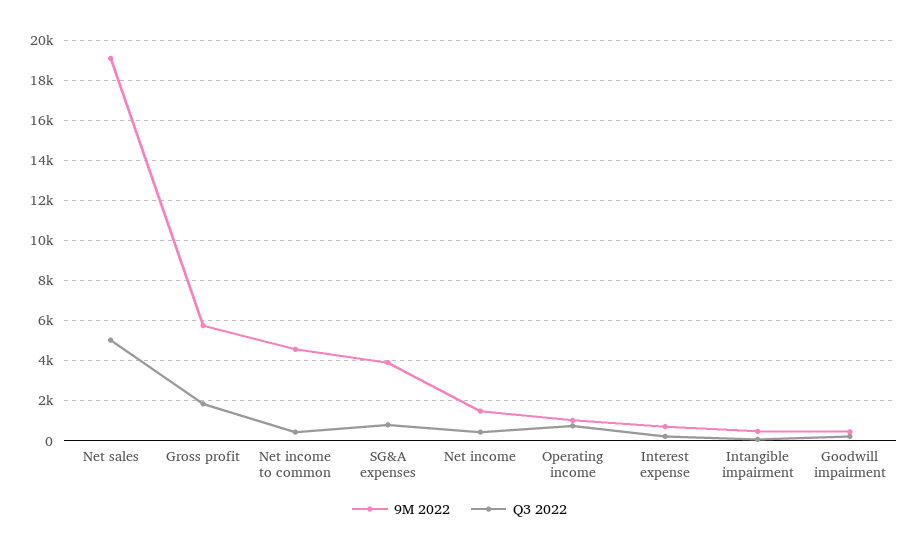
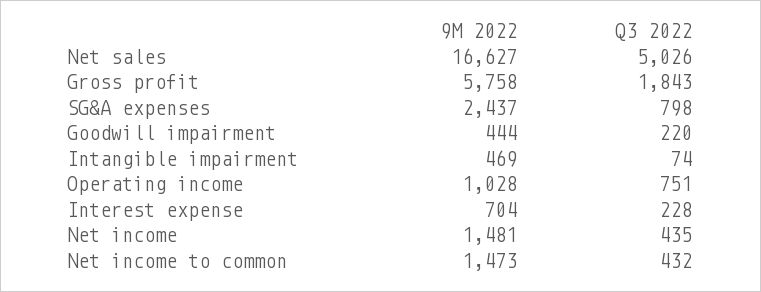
  {
    "9M 2022": {
-     "Net sales": 19000,
+     "Net sales": 16627,
      "Gross profit": 5758,
-     "Net income to common": 4500,
+     "Net income to common": 1473,
-     "SG&A expenses": 4000,
+     "SG&A expenses": 2437,
      "Net income": 1481,
      "Operating income": 1028,
      "Interest expense": 704,
      "Intangible impairment": 469,
      "Goodwill impairment": 444
    },
    "Q3 2022": {
      "Net sales": 5026,
      "Gross profit": 1843,
      "Net income to common": 432,
      "SG&A expenses": 798,
      "Net income": 435,
      "Operating income": 751,
      "Interest expense": 228,
      "Intangible impairment": 74,
      "Goodwill impairment": 220
    }
  }

